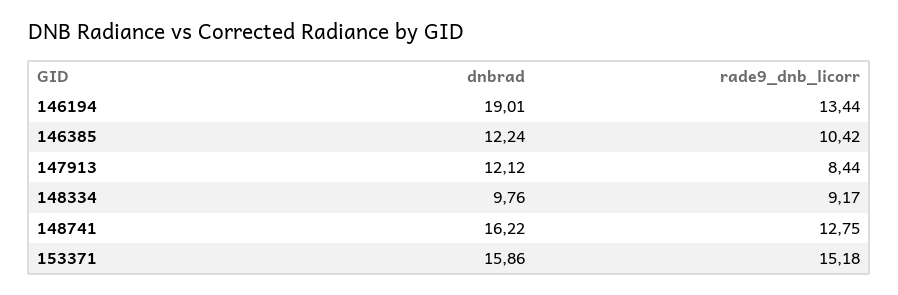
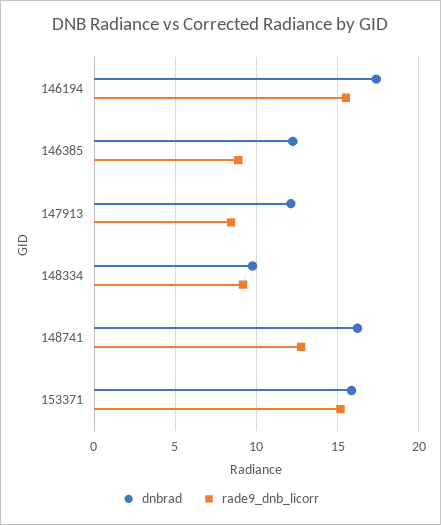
  {
    "dnbrad": {
-     "146194": 19.01,
+     "146194": 17.5,
      "146385": 12.24,
      "147913": 12.12,
      "148334": 9.76,
      "148741": 16.22,
      "153371": 15.86
    },
    "rade9_dnb_licorr": {
-     "146194": 13.44,
+     "146194": 15.5,
-     "146385": 10.42,
+     "146385": 9,
      "147913": 8.44,
      "148334": 9.17,
      "148741": 12.75,
      "153371": 15.18
    }
  }

